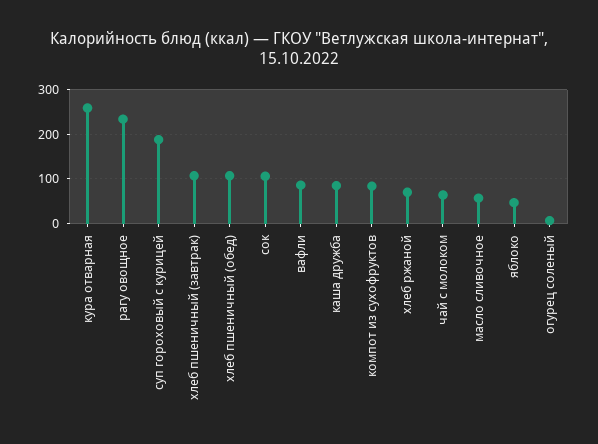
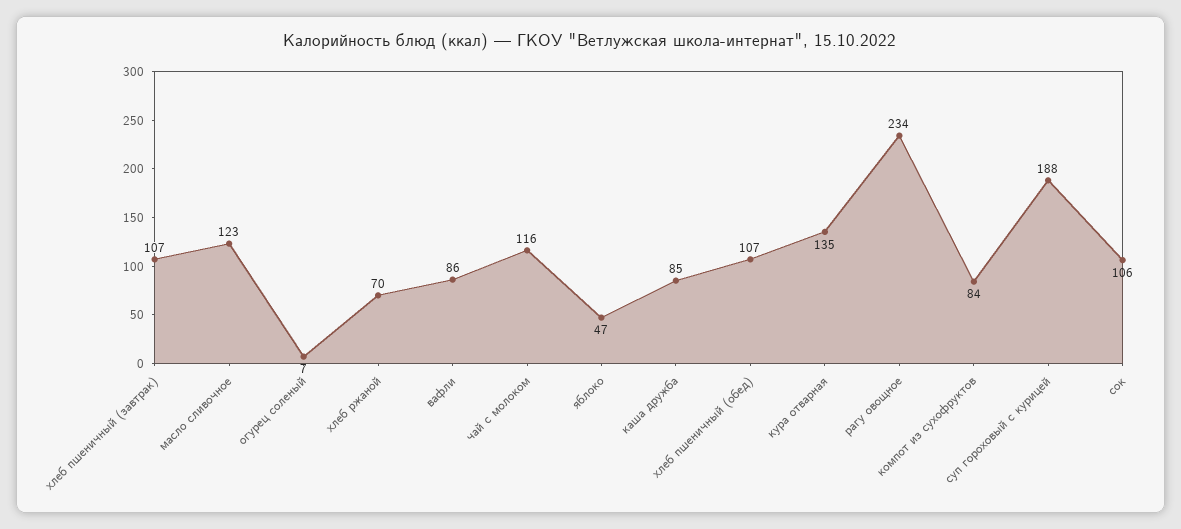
  {
-   "кура отварная": 260,
+   "кура отварная": 135,
    "рагу овощное": 234,
    "суп гороховый с курицей": 188,
    "хлеб пшеничный (завтрак)": 107,
    "хлеб пшеничный (обед)": 107,
    "сок": 106,
    "вафли": 86,
    "каша дружба": 85,
    "компот из сухофруктов": 84,
    "хлеб ржаной": 70,
-   "чай с молоком": 60,
+   "чай с молоком": 116,
-   "масло сливочное": 60,
+   "масло сливочное": 123,
    "яблоко": 47,
    "огурец соленый": 7
  }

